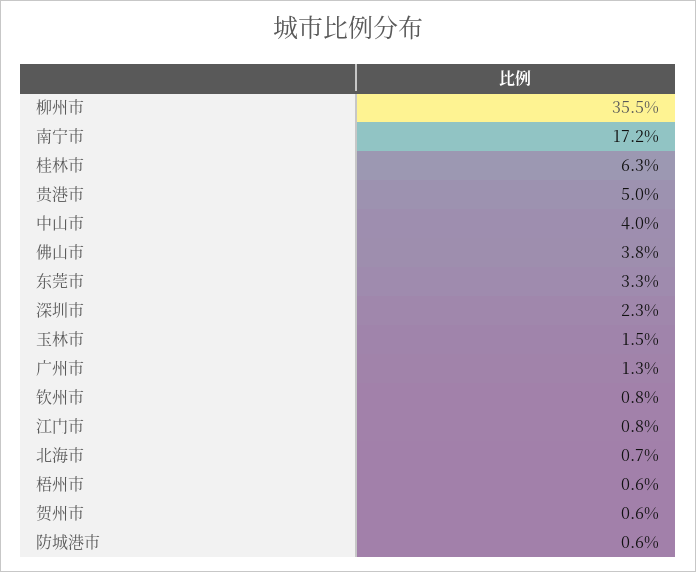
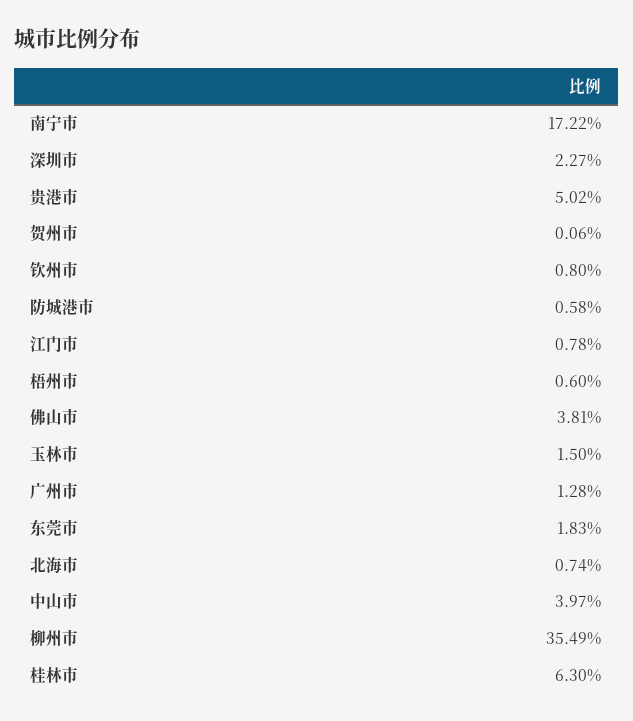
  {
    "柳州市": 35.49,
    "南宁市": 17.22,
    "桂林市": 6.3,
    "贵港市": 5.02,
    "中山市": 3.97,
    "佛山市": 3.81,
-   "东莞市": 3.3,
+   "东莞市": 1.83,
    "深圳市": 2.27,
    "玉林市": 1.5,
    "广州市": 1.28,
    "钦州市": 0.8,
    "江门市": 0.78,
    "北海市": 0.74,
    "梧州市": 0.6,
-   "贺州市": 0.6,
+   "贺州市": 0.06,
    "防城港市": 0.58
  }

